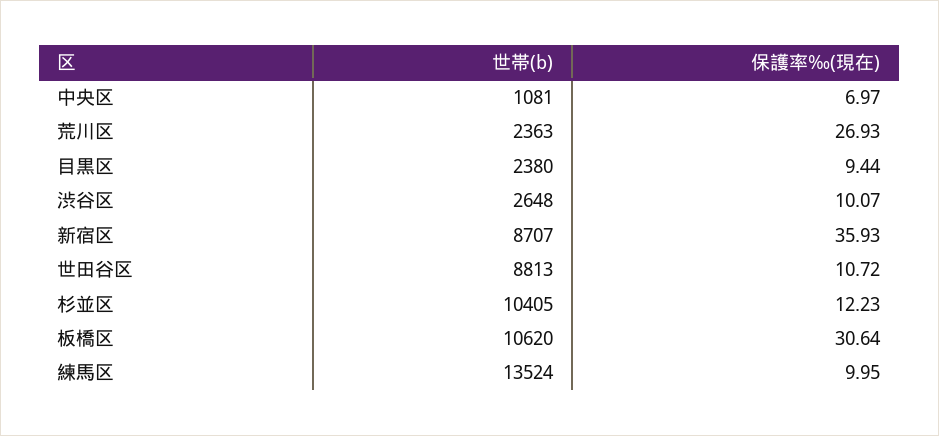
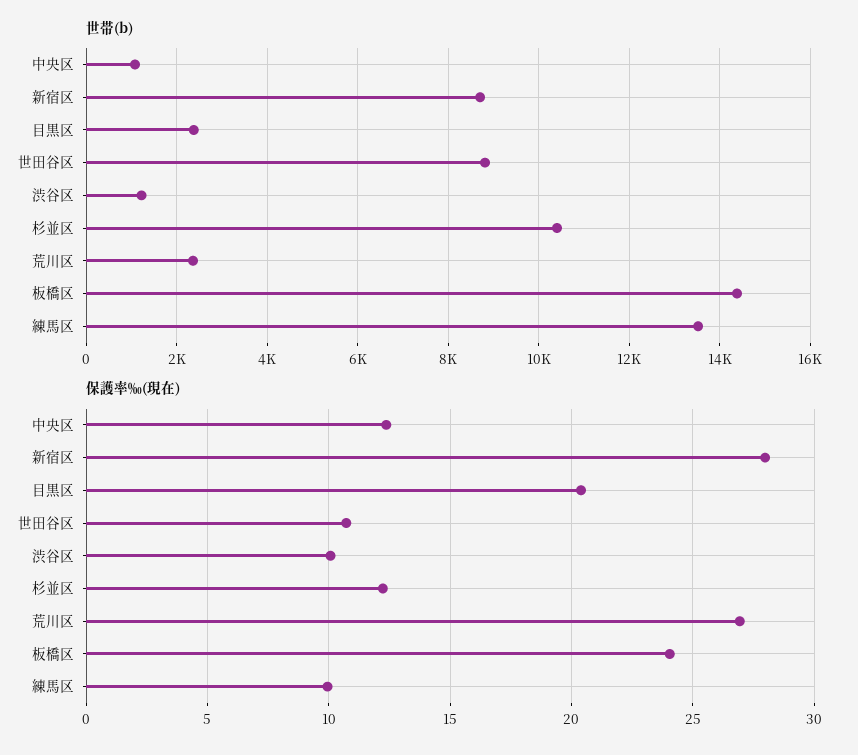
  {
    "世帯(b)": {
      "中央区": 1081,
      "荒川区": 2363,
      "目黒区": 2380,
-     "渋谷区": 2648,
+     "渋谷区": 1200,
      "新宿区": 8707,
      "世田谷区": 8813,
      "杉並区": 10405,
-     "板橋区": 10620,
+     "板橋区": 14400,
      "練馬区": 13524
    },
    "保護率‰(現在)": {
-     "中央区": 6.97,
+     "中央区": 12.5,
      "荒川区": 26.93,
-     "目黒区": 9.44,
+     "目黒区": 20.5,
      "渋谷区": 10.07,
-     "新宿区": 35.93,
+     "新宿区": 28,
      "世田谷区": 10.72,
      "杉並区": 12.23,
-     "板橋区": 30.64,
+     "板橋区": 24,
      "練馬区": 9.95
    }
  }

